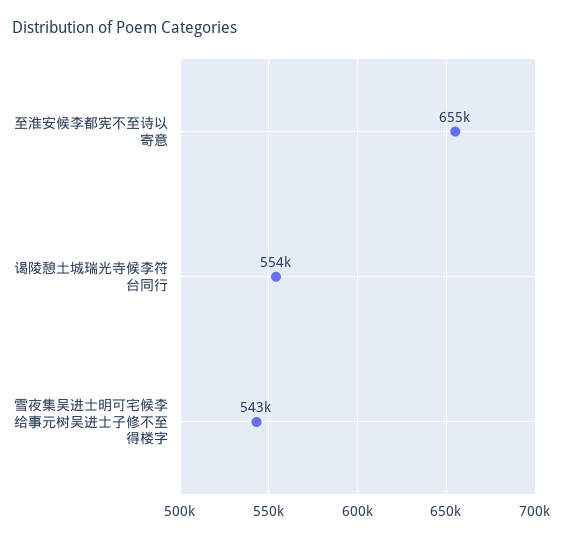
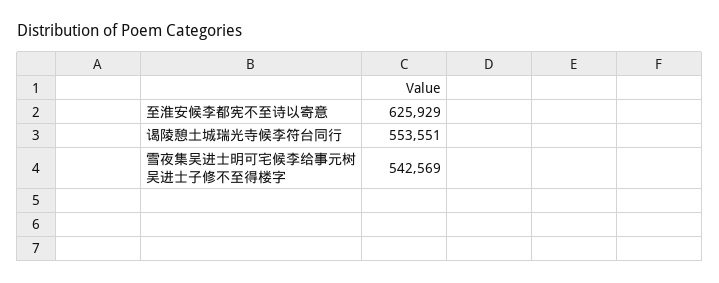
  {
-   "至淮安候李都宪不至诗以寄意": 655000,
+   "至淮安候李都宪不至诗以寄意": 625929,
    "谒陵憩土城瑞光寺候李符台同行": 553551,
    "雪夜集吴进士明可宅候李给事元树吴进士子修不至得楼字": 542569
  }

